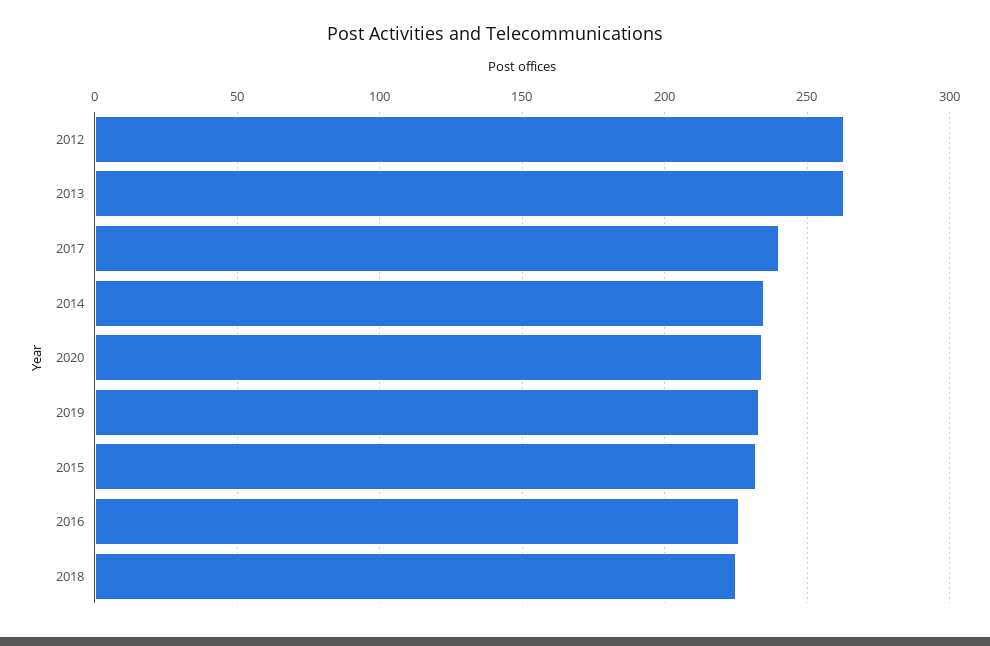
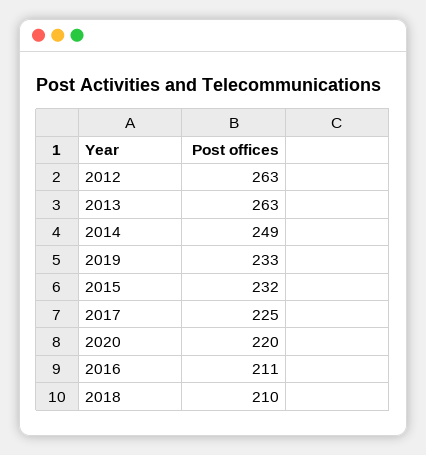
  {
    "2012": 263,
    "2013": 263,
-   "2017": 240,
+   "2017": 225,
-   "2014": 235,
+   "2014": 249,
-   "2020": 235,
+   "2020": 220,
    "2019": 233,
    "2015": 232,
-   "2016": 225,
+   "2016": 211,
-   "2018": 225
+   "2018": 210
  }

